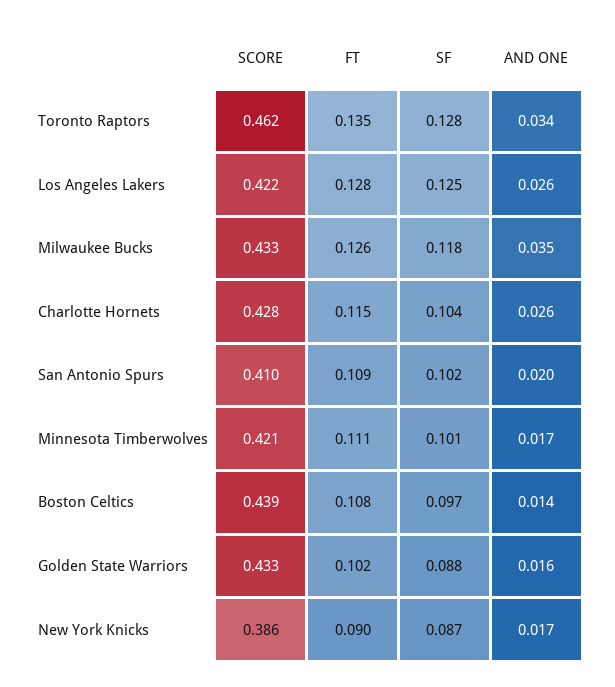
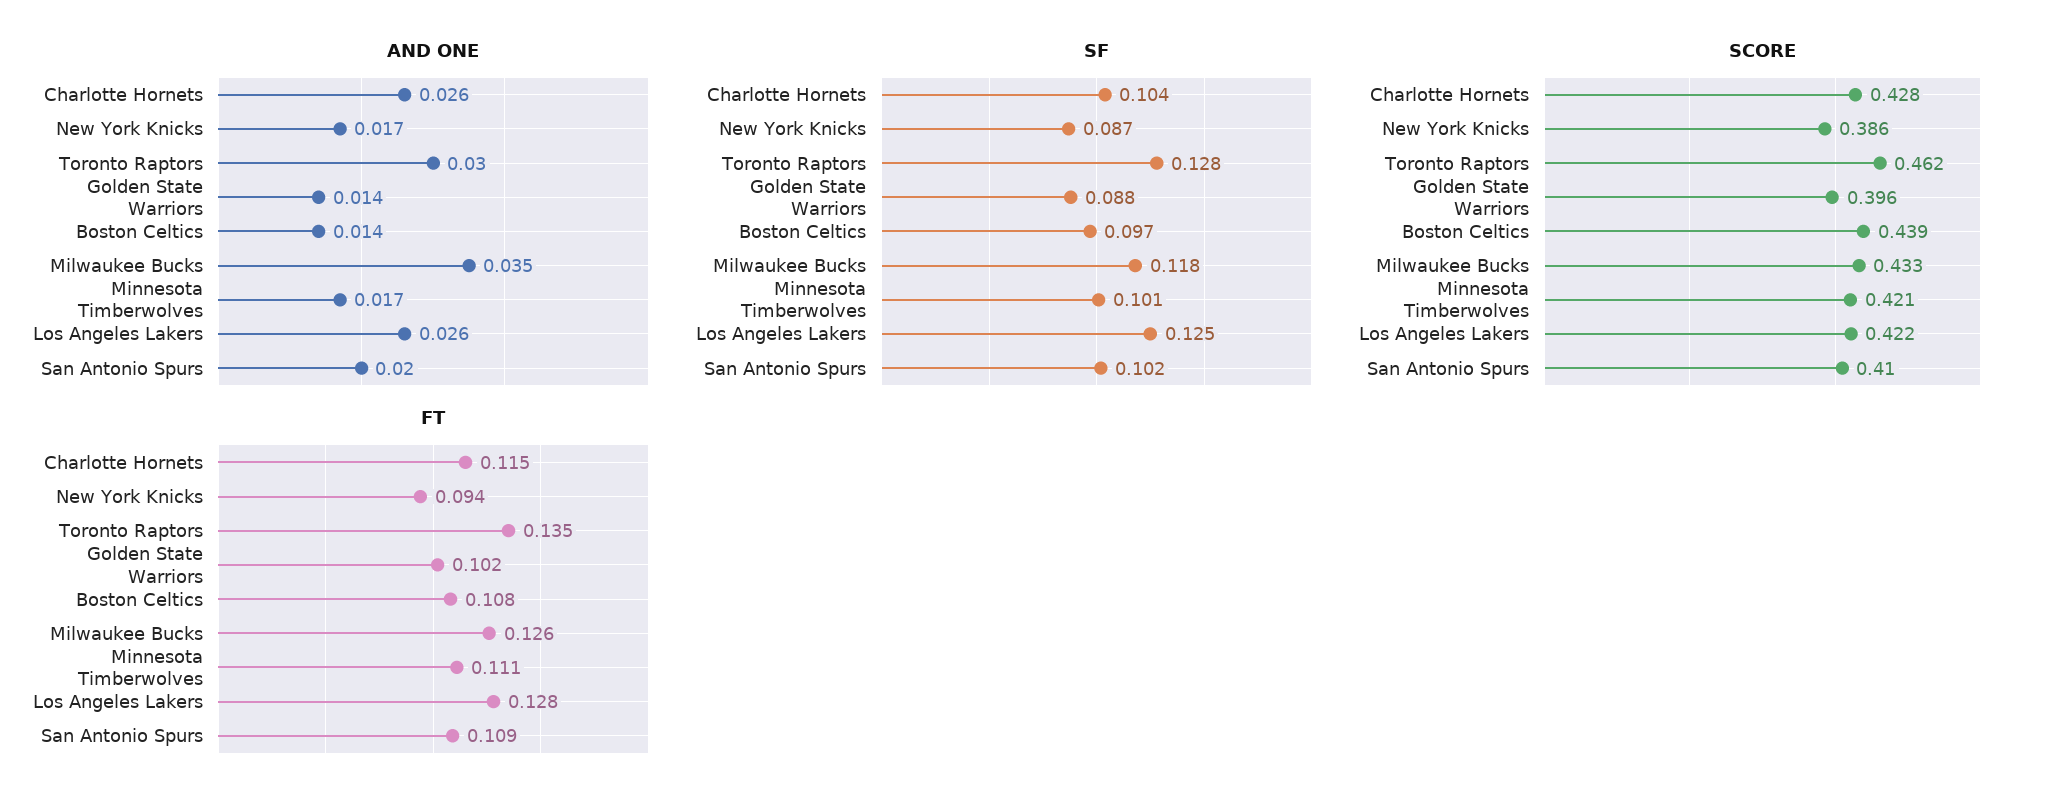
  {
    "SCORE": {
      "Toronto Raptors": 0.462,
      "Los Angeles Lakers": 0.422,
      "Milwaukee Bucks": 0.433,
      "Charlotte Hornets": 0.428,
      "San Antonio Spurs": 0.41,
      "Minnesota Timberwolves": 0.421,
      "Boston Celtics": 0.439,
-     "Golden State Warriors": 0.433,
+     "Golden State Warriors": 0.396,
      "New York Knicks": 0.386
    },
    "FT": {
      "Toronto Raptors": 0.135,
      "Los Angeles Lakers": 0.128,
      "Milwaukee Bucks": 0.126,
      "Charlotte Hornets": 0.115,
      "San Antonio Spurs": 0.109,
      "Minnesota Timberwolves": 0.111,
      "Boston Celtics": 0.108,
      "Golden State Warriors": 0.102,
-     "New York Knicks": 0.09
+     "New York Knicks": 0.094
    },
    "SF": {
      "Toronto Raptors": 0.128,
      "Los Angeles Lakers": 0.125,
      "Milwaukee Bucks": 0.118,
      "Charlotte Hornets": 0.104,
      "San Antonio Spurs": 0.102,
      "Minnesota Timberwolves": 0.101,
      "Boston Celtics": 0.097,
      "Golden State Warriors": 0.088,
      "New York Knicks": 0.087
    },
    "AND ONE": {
-     "Toronto Raptors": 0.034,
+     "Toronto Raptors": 0.03,
      "Los Angeles Lakers": 0.026,
      "Milwaukee Bucks": 0.035,
      "Charlotte Hornets": 0.026,
      "San Antonio Spurs": 0.02,
      "Minnesota Timberwolves": 0.017,
      "Boston Celtics": 0.014,
-     "Golden State Warriors": 0.016,
+     "Golden State Warriors": 0.014,
      "New York Knicks": 0.017
    }
  }

